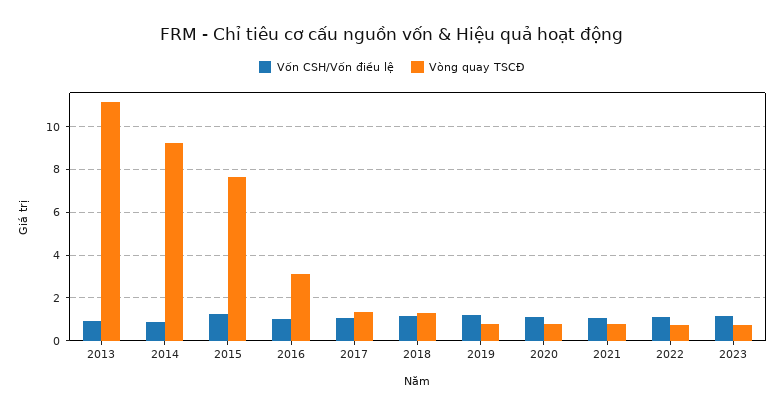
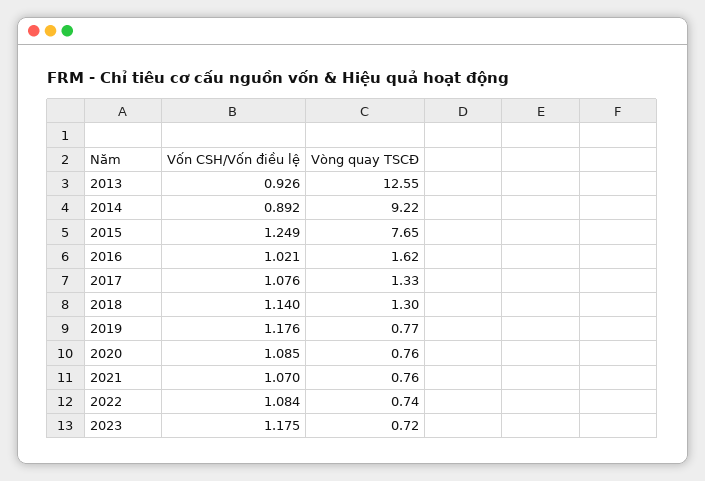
  {
    "Vốn CSH/Vốn điều lệ": {
      "2013": 0.926,
      "2014": 0.892,
      "2015": 1.249,
      "2016": 1.021,
      "2017": 1.076,
      "2018": 1.14,
      "2019": 1.176,
      "2020": 1.085,
      "2021": 1.07,
      "2022": 1.084,
      "2023": 1.175
    },
    "Vòng quay TSCĐ": {
-     "2013": 11,
+     "2013": 12.55,
      "2014": 9.22,
      "2015": 7.65,
-     "2016": 3,
+     "2016": 1.62,
      "2017": 1.33,
      "2018": 1.3,
      "2019": 0.77,
      "2020": 0.76,
      "2021": 0.76,
      "2022": 0.74,
      "2023": 0.72
    }
  }

